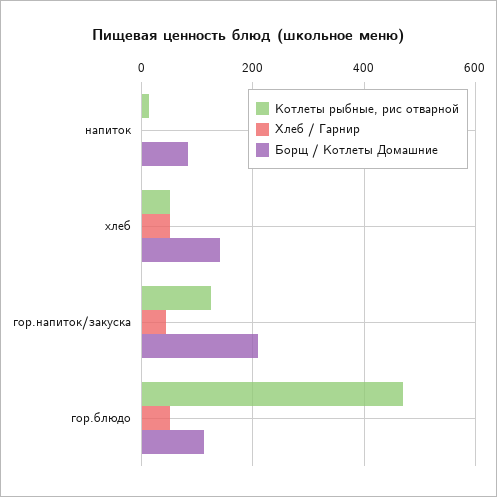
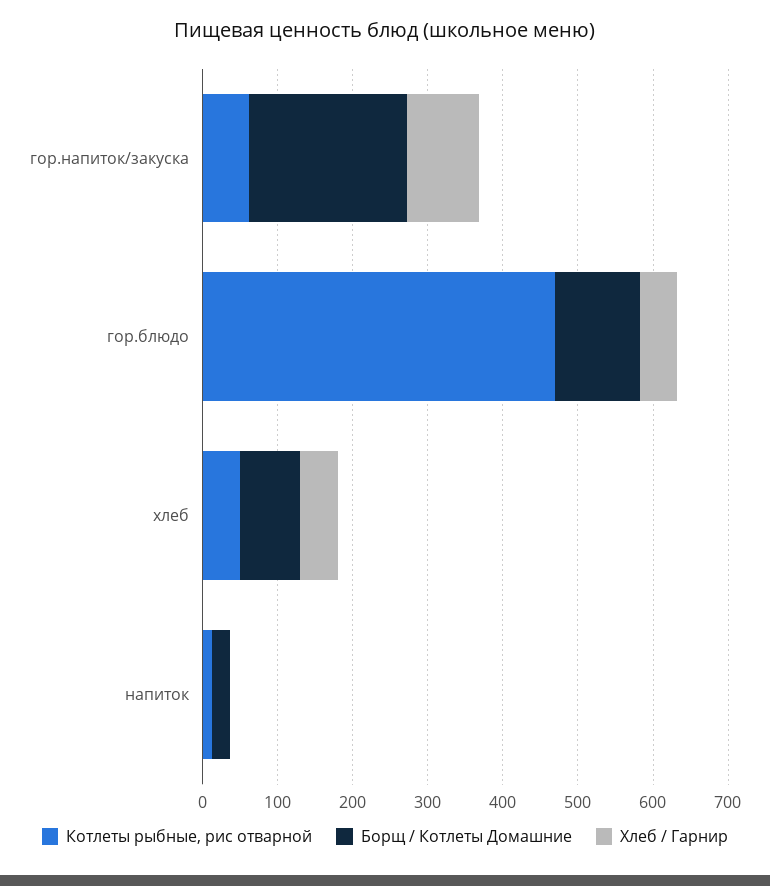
  {
    "Котлеты рыбные, рис отварной": {
      "напиток": 20,
      "хлеб": 60,
-     "гор.напиток/закуска": 120,
+     "гор.напиток/закуска": 60,
      "гор.блюдо": 480
    },
    "Хлеб / Гарнир": {
      "напиток": 0,
      "хлеб": 60,
-     "гор.напиток/закуска": 40,
+     "гор.напиток/закуска": 100,
      "гор.блюдо": 60
    },
    "Борщ / Котлеты Домашние": {
-     "напиток": 80,
+     "напиток": 20,
-     "хлеб": 140,
+     "хлеб": 80,
      "гор.напиток/закуска": 220,
      "гор.блюдо": 120
    }
  }

